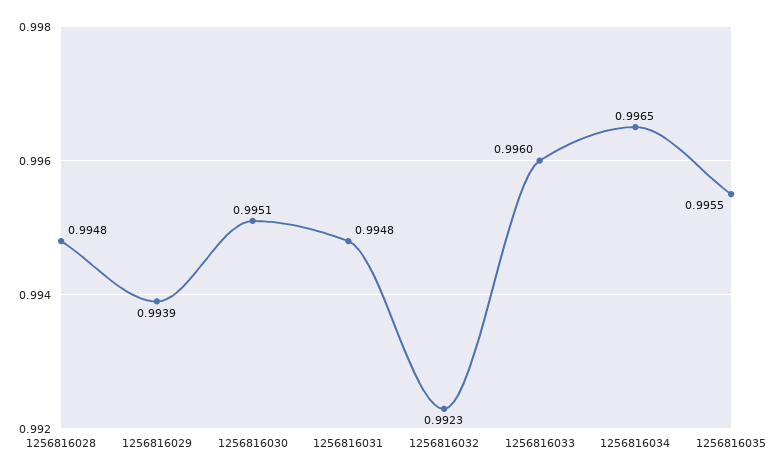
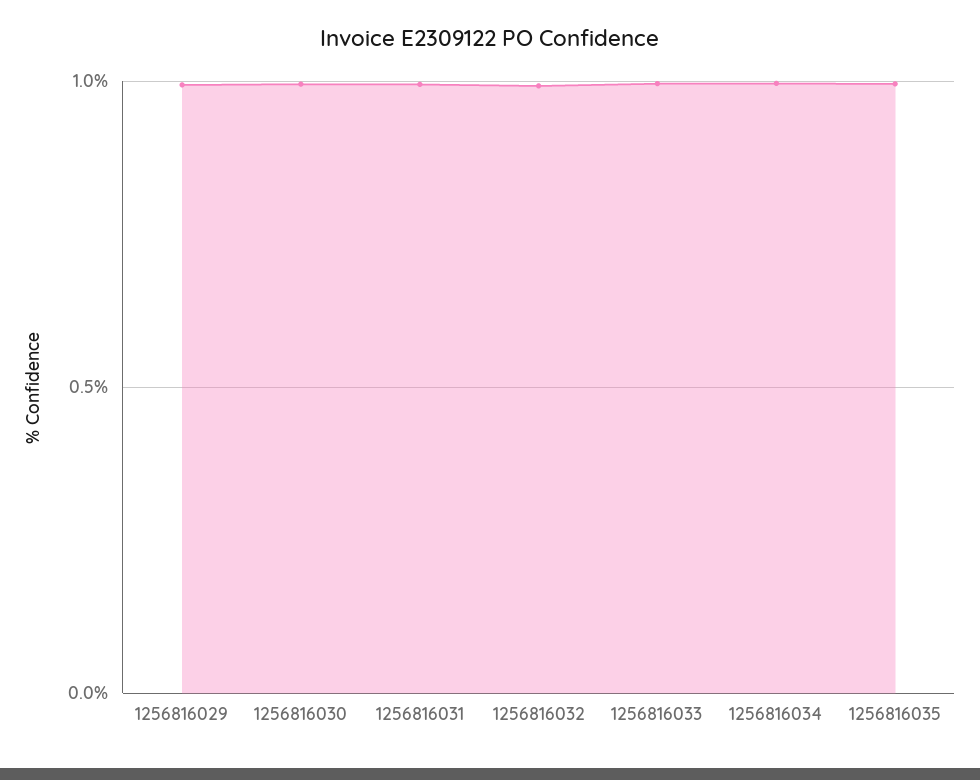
  {
-   "1256816028": 0.9948,
    "1256816029": 0.9939,
    "1256816030": 0.9951,
    "1256816031": 0.9948,
    "1256816032": 0.9923,
    "1256816033": 0.996,
    "1256816034": 0.9965,
    "1256816035": 0.9955
  }

